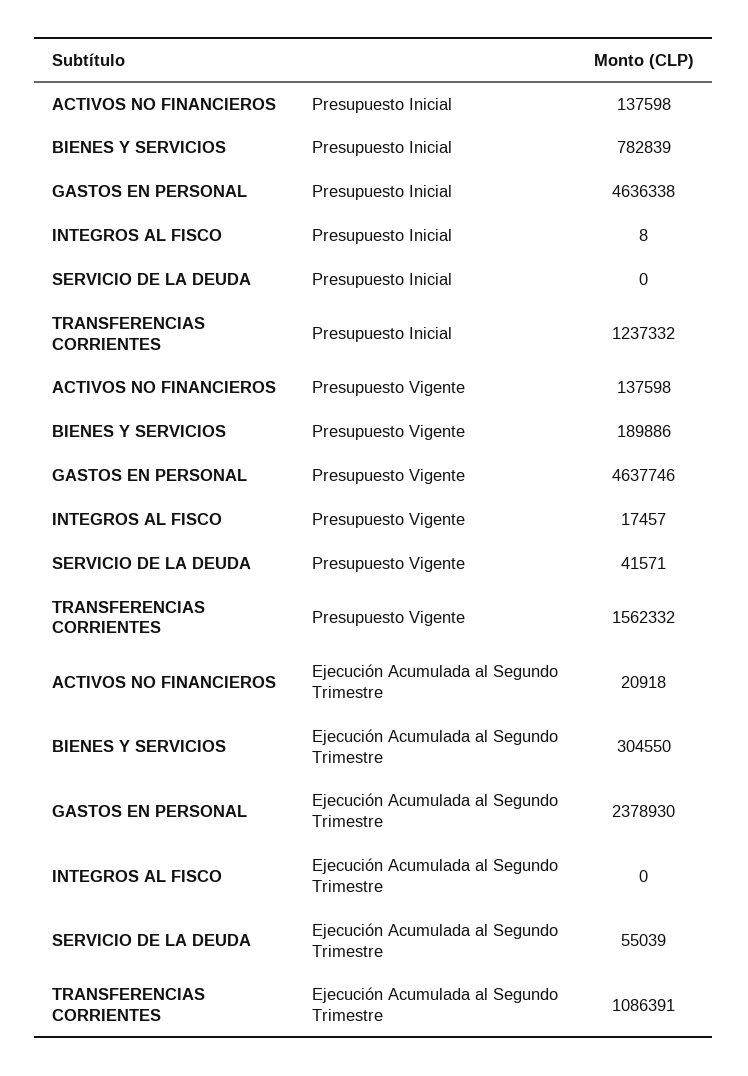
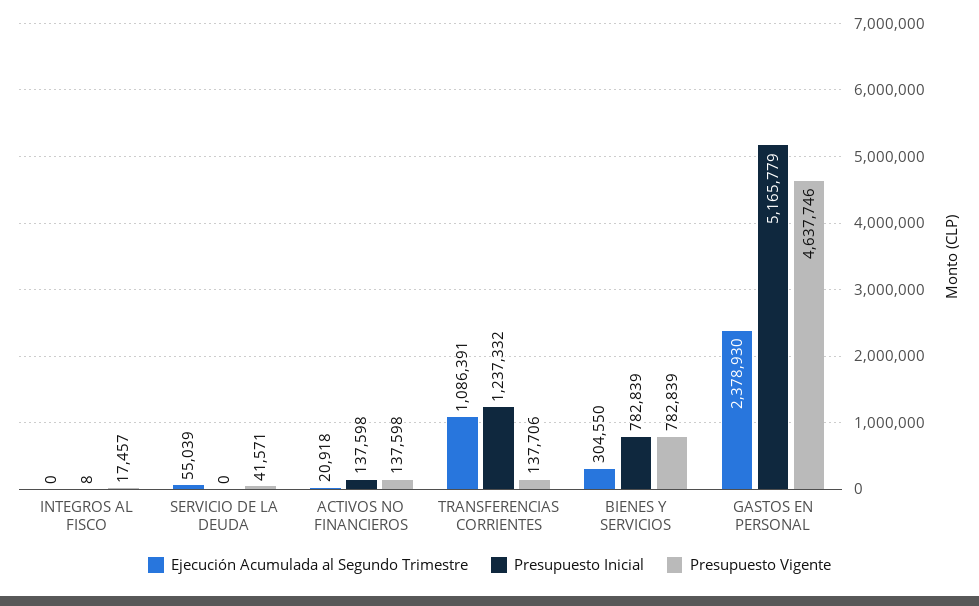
  {
    "Presupuesto Inicial": {
      "ACTIVOS NO FINANCIEROS": 137598,
      "BIENES Y SERVICIOS": 782839,
-     "GASTOS EN PERSONAL": 4636338,
+     "GASTOS EN PERSONAL": 5165779,
      "INTEGROS AL FISCO": 8,
      "SERVICIO DE LA DEUDA": 0,
      "TRANSFERENCIAS CORRIENTES": 1237332
    },
    "Presupuesto Vigente": {
      "ACTIVOS NO FINANCIEROS": 137598,
-     "BIENES Y SERVICIOS": 189886,
+     "BIENES Y SERVICIOS": 782839,
      "GASTOS EN PERSONAL": 4637746,
      "INTEGROS AL FISCO": 17457,
      "SERVICIO DE LA DEUDA": 41571,
-     "TRANSFERENCIAS CORRIENTES": 1562332
+     "TRANSFERENCIAS CORRIENTES": 137706
    },
    "Ejecución Acumulada al Segundo Trimestre": {
      "ACTIVOS NO FINANCIEROS": 20918,
      "BIENES Y SERVICIOS": 304550,
      "GASTOS EN PERSONAL": 2378930,
      "INTEGROS AL FISCO": 0,
      "SERVICIO DE LA DEUDA": 55039,
      "TRANSFERENCIAS CORRIENTES": 1086391
    }
  }

